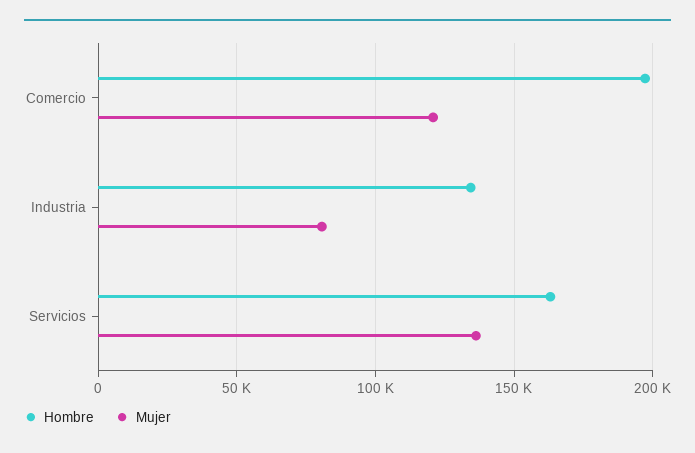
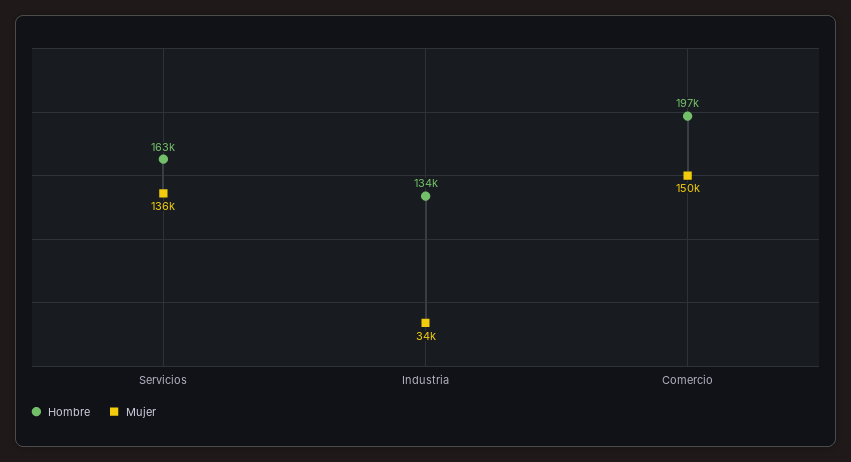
  {
    "Hombre": {
      "Comercio": 197000,
      "Industria": 134000,
      "Servicios": 163000
    },
    "Mujer": {
-     "Comercio": 120000,
+     "Comercio": 150000,
-     "Industria": 80000,
+     "Industria": 34000,
      "Servicios": 136000
    }
  }

